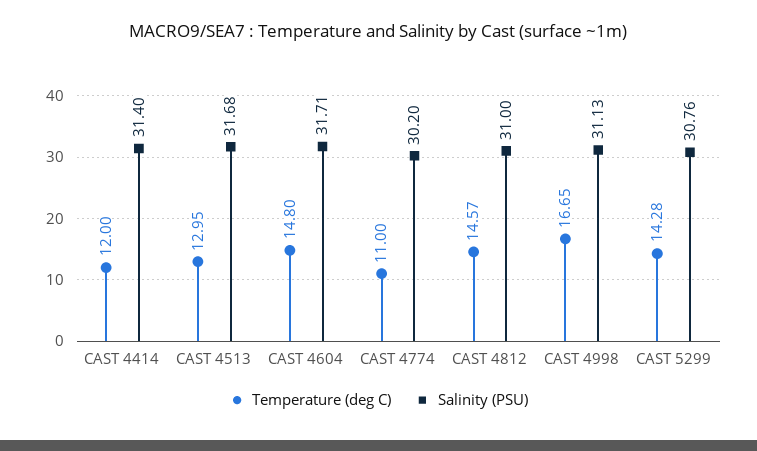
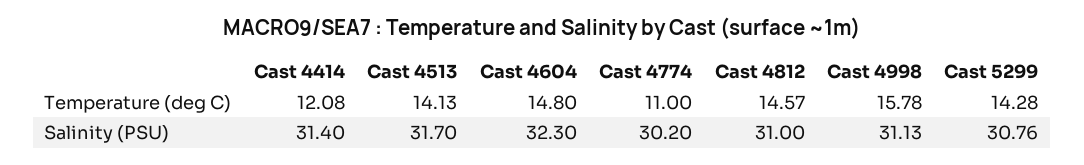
  {
    "Temperature (deg C)": {
-     "CAST 4414": 12,
+     "CAST 4414": 12.08,
-     "CAST 4513": 12.95,
+     "CAST 4513": 14.13,
      "CAST 4604": 14.8,
      "CAST 4774": 11,
      "CAST 4812": 14.57,
-     "CAST 4998": 16.65,
+     "CAST 4998": 15.78,
      "CAST 5299": 14.28
    },
    "Salinity (PSU)": {
      "CAST 4414": 31.4,
-     "CAST 4513": 31.68,
+     "CAST 4513": 31.7,
-     "CAST 4604": 31.71,
+     "CAST 4604": 32.3,
      "CAST 4774": 30.2,
      "CAST 4812": 31,
      "CAST 4998": 31.13,
      "CAST 5299": 30.76
    }
  }

